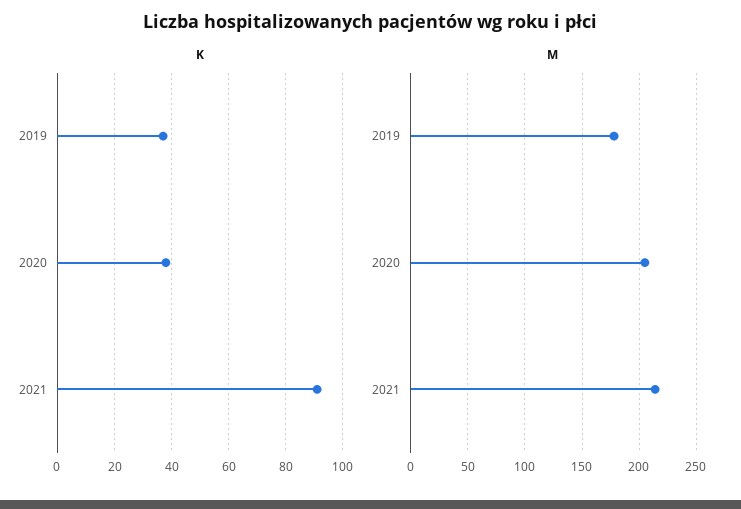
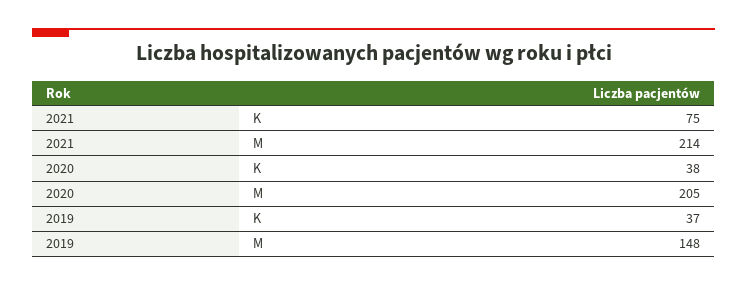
  {
    "K": {
      "2019": 37,
      "2020": 38,
-     "2021": 90
+     "2021": 75
    },
    "M": {
-     "2019": 180,
+     "2019": 148,
      "2020": 205,
      "2021": 214
    }
  }

